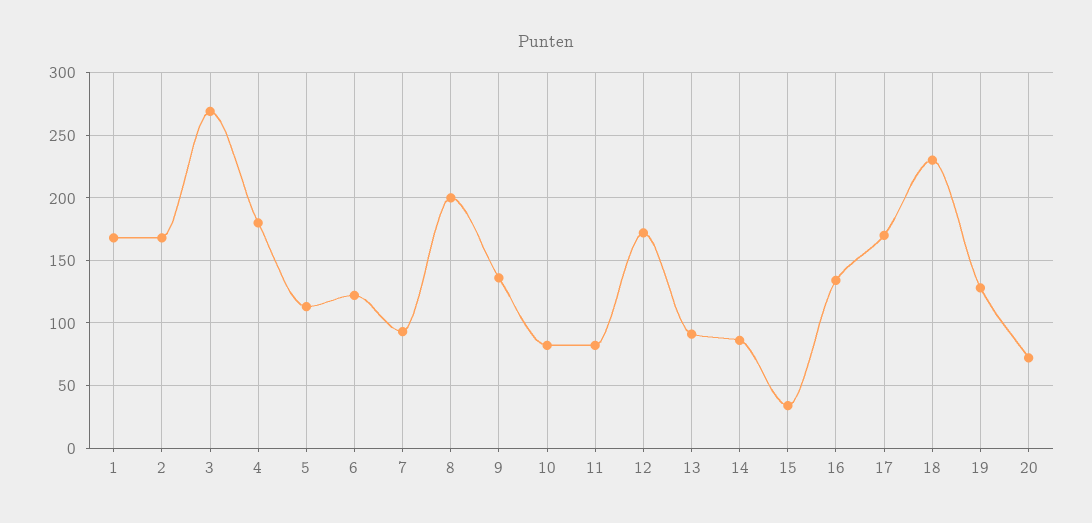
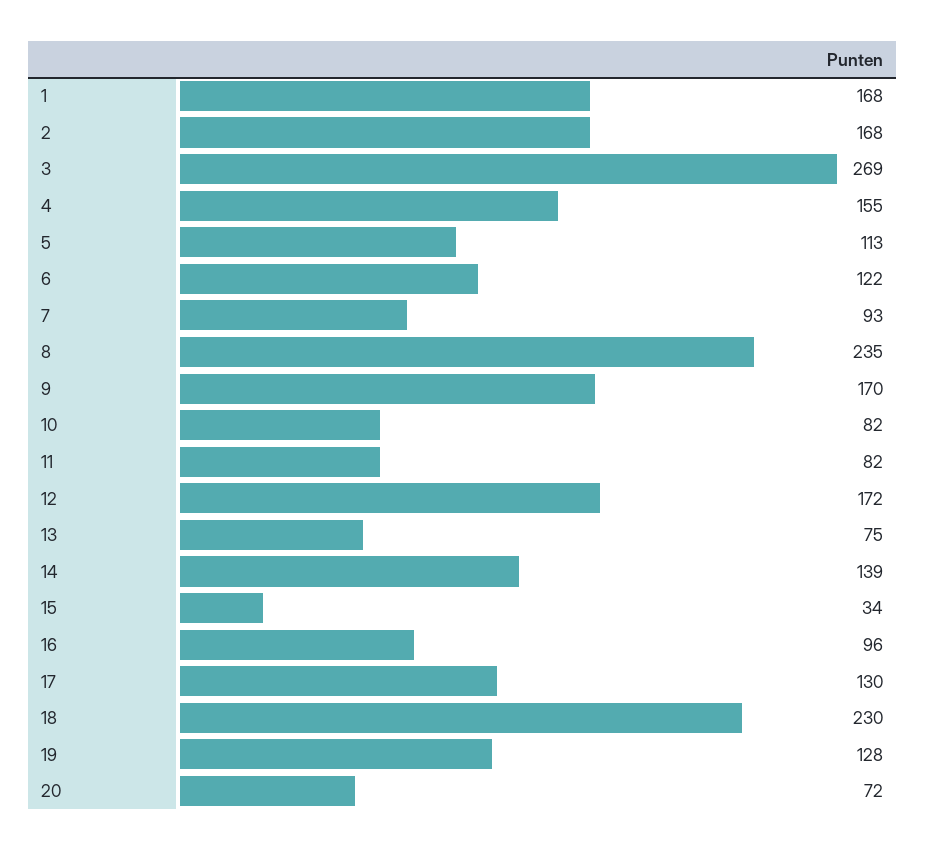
  {
    "1": 168,
    "2": 168,
    "3": 269,
-   "4": 180,
+   "4": 155,
    "5": 113,
    "6": 122,
    "7": 93,
-   "8": 200,
+   "8": 235,
-   "9": 135,
+   "9": 170,
    "10": 82,
    "11": 82,
    "12": 172,
-   "13": 90,
+   "13": 75,
-   "14": 85,
+   "14": 139,
    "15": 34,
-   "16": 135,
+   "16": 96,
-   "17": 170,
+   "17": 130,
    "18": 230,
    "19": 128,
    "20": 72
  }

